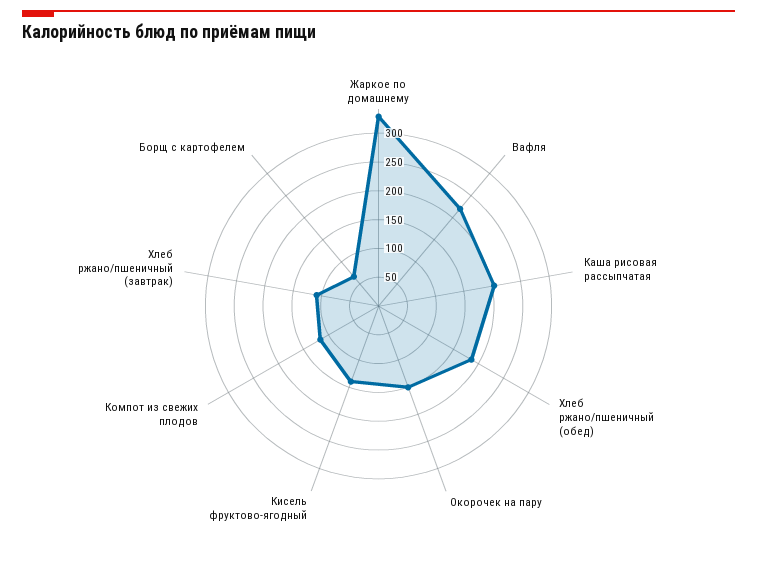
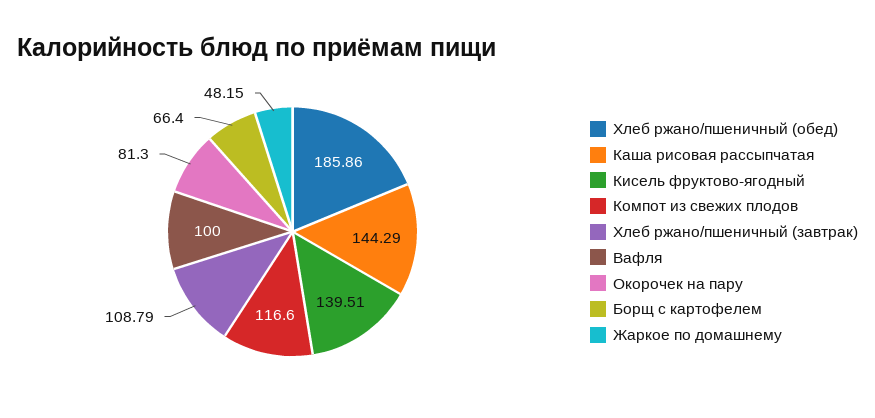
  {
-   "Жаркое по домашнему": 325,
+   "Жаркое по домашнему": 48.15,
-   "Вафля": 225,
+   "Вафля": 100,
-   "Каша рисовая рассыпчатая": 200,
+   "Каша рисовая рассыпчатая": 144.29,
    "Хлеб ржано/пшеничный (обед)": 185.86,
-   "Окорочек на пару": 150,
+   "Окорочек на пару": 81.3,
    "Кисель фруктово-ягодный": 139.51,
    "Компот из свежих плодов": 116.6,
    "Хлеб ржано/пшеничный (завтрак)": 108.79,
    "Борщ с картофелем": 66.4
  }

